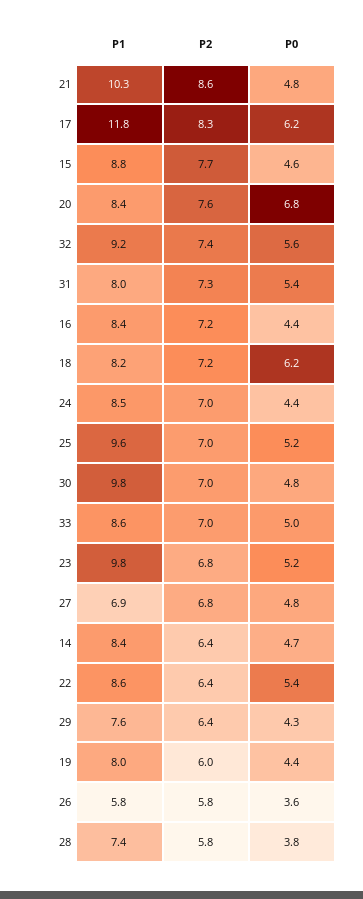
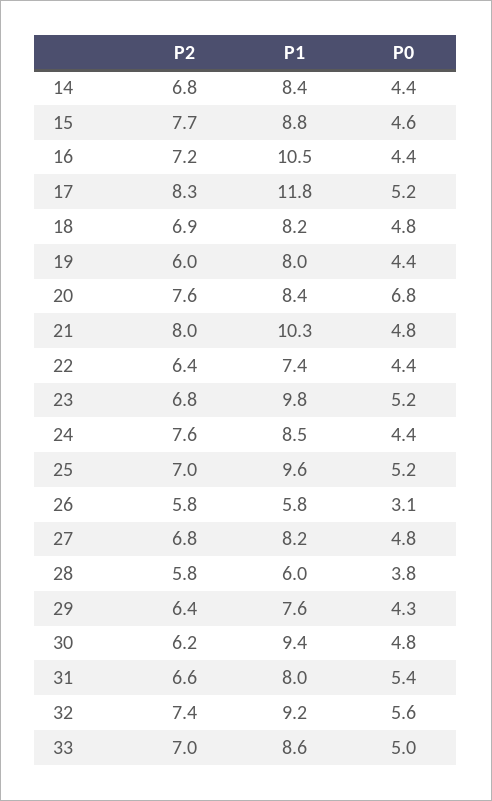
  {
    "P1": {
      "21": 10.3,
      "17": 11.8,
      "15": 8.8,
      "20": 8.4,
      "32": 9.2,
      "31": 8,
-     "16": 8.4,
+     "16": 10.5,
      "18": 8.2,
      "24": 8.5,
      "25": 9.6,
-     "30": 9.8,
+     "30": 9.4,
      "33": 8.6,
      "23": 9.8,
-     "27": 6.9,
+     "27": 8.2,
      "14": 8.4,
-     "22": 8.6,
+     "22": 7.4,
      "29": 7.6,
      "19": 8,
      "26": 5.8,
-     "28": 7.4
+     "28": 6
    },
    "P2": {
-     "21": 8.6,
+     "21": 8,
      "17": 8.3,
      "15": 7.7,
      "20": 7.6,
      "32": 7.4,
-     "31": 7.3,
+     "31": 6.6,
      "16": 7.2,
-     "18": 7.2,
+     "18": 6.9,
-     "24": 7,
+     "24": 7.6,
      "25": 7,
-     "30": 7,
+     "30": 6.2,
      "33": 7,
      "23": 6.8,
      "27": 6.8,
-     "14": 6.4,
+     "14": 6.8,
      "22": 6.4,
      "29": 6.4,
      "19": 6,
      "26": 5.8,
      "28": 5.8
    },
    "P0": {
      "21": 4.8,
-     "17": 6.2,
+     "17": 5.2,
      "15": 4.6,
      "20": 6.8,
      "32": 5.6,
      "31": 5.4,
      "16": 4.4,
-     "18": 6.2,
+     "18": 4.8,
      "24": 4.4,
      "25": 5.2,
      "30": 4.8,
      "33": 5,
      "23": 5.2,
      "27": 4.8,
-     "14": 4.7,
+     "14": 4.4,
-     "22": 5.4,
+     "22": 4.4,
      "29": 4.3,
      "19": 4.4,
-     "26": 3.6,
+     "26": 3.1,
      "28": 3.8
    }
  }

